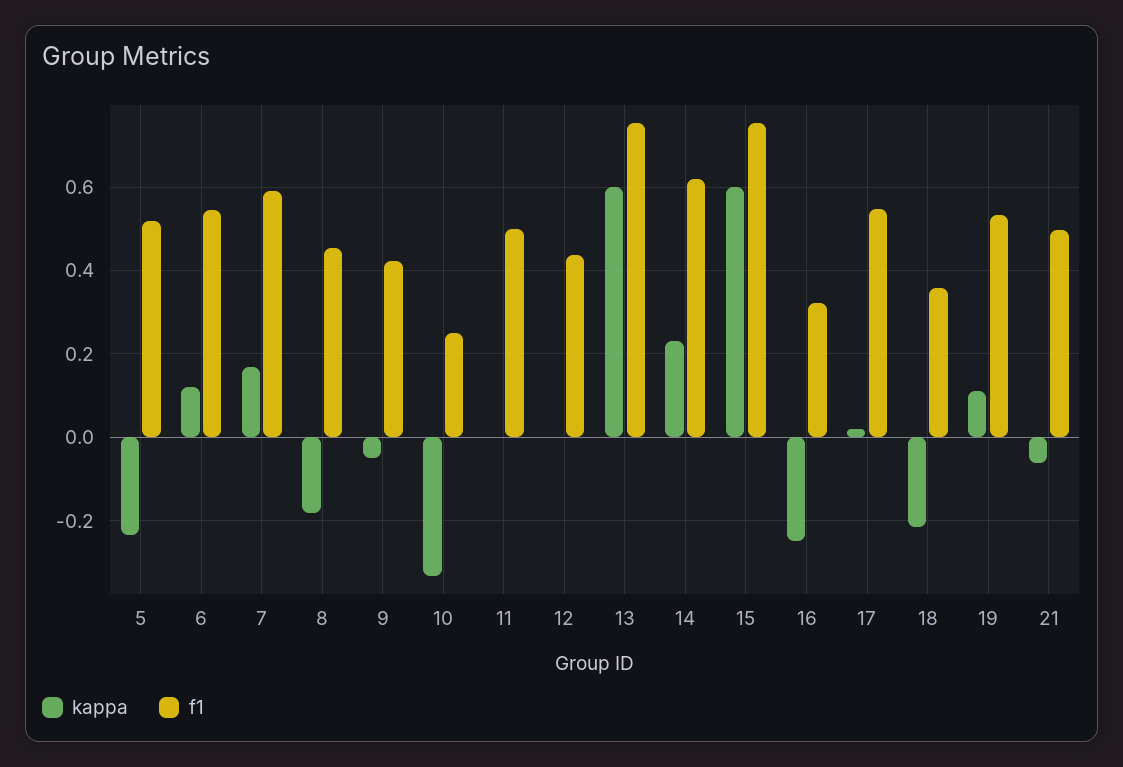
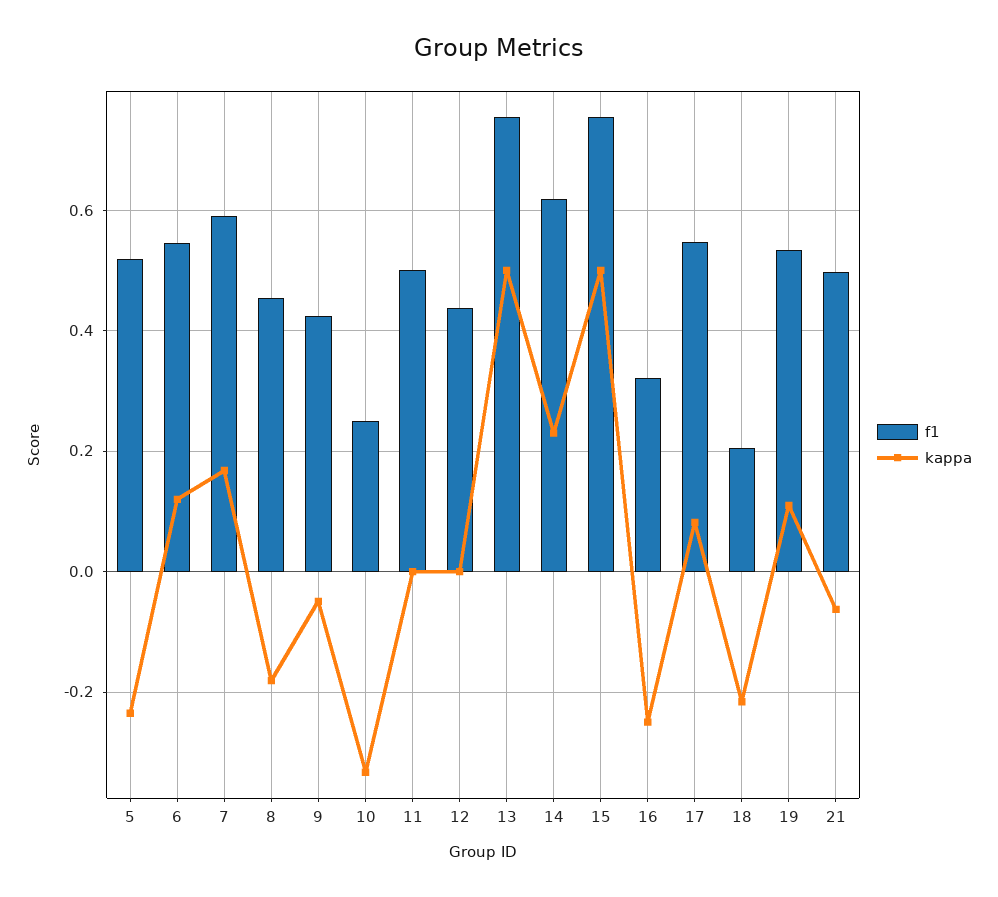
  {
    "kappa": {
      "5": -0.24,
      "6": 0.12,
      "7": 0.16,
      "8": -0.18,
      "9": -0.04,
      "10": -0.34,
      "11": 0,
      "12": 0,
-     "13": 0.6,
+     "13": 0.5,
      "14": 0.24,
-     "15": 0.6,
+     "15": 0.5,
      "16": -0.26,
-     "17": 0.02,
+     "17": 0.08,
      "18": -0.22,
      "19": 0.1,
      "21": -0.06
    },
    "f1": {
      "5": 0.52,
      "6": 0.54,
      "7": 0.6,
      "8": 0.46,
      "9": 0.42,
      "10": 0.26,
      "11": 0.5,
      "12": 0.44,
      "13": 0.76,
      "14": 0.62,
      "15": 0.76,
      "16": 0.32,
      "17": 0.54,
-     "18": 0.36,
+     "18": 0.2,
      "19": 0.54,
      "21": 0.5
    }
  }

